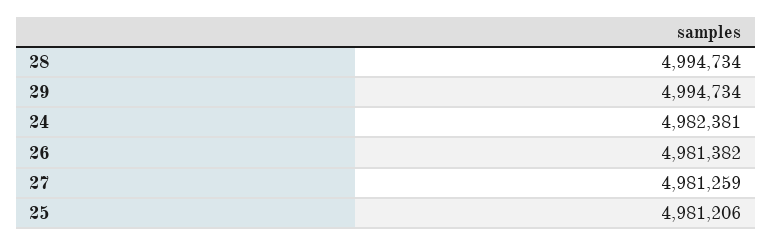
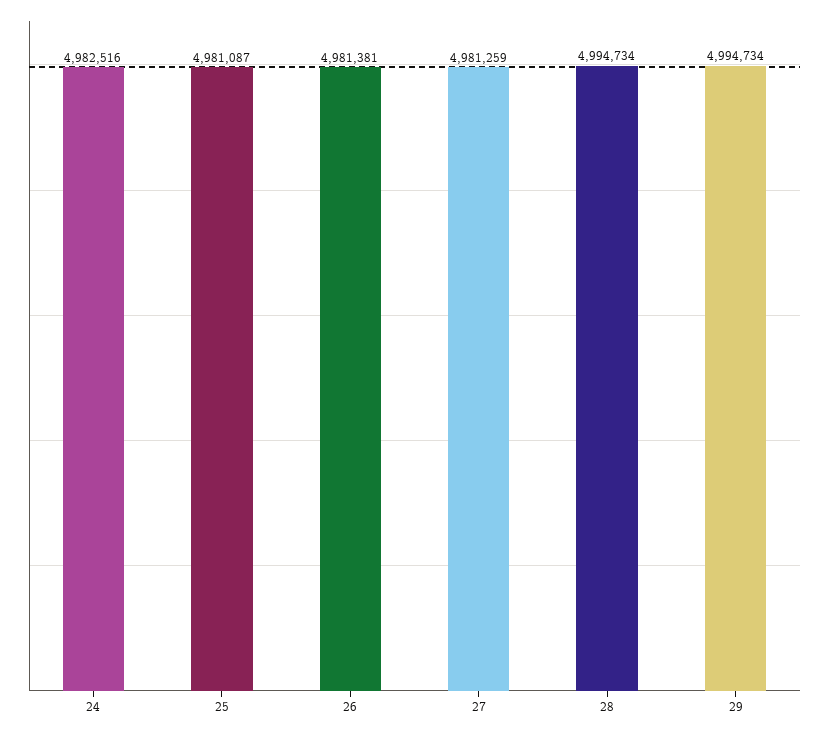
  {
    "28": 4994734,
    "29": 4994734,
-   "24": 4982381,
+   "24": 4982516,
-   "26": 4981382,
+   "26": 4981381,
    "27": 4981259,
-   "25": 4981206
+   "25": 4981087
  }

